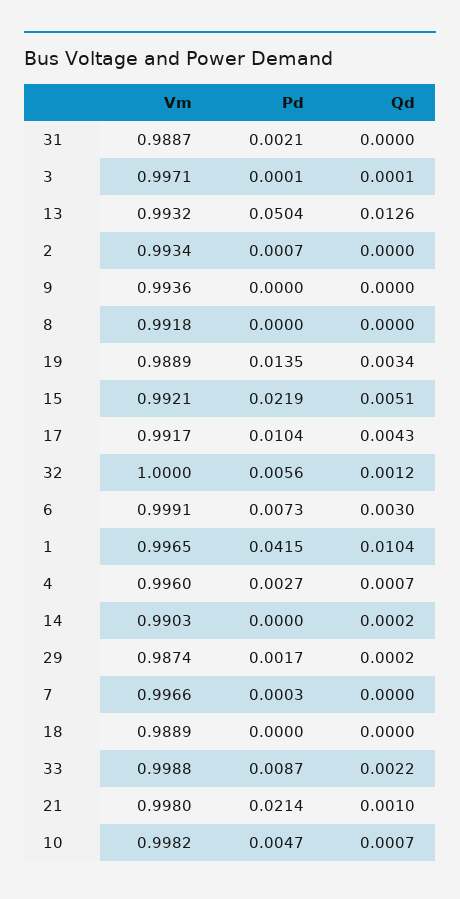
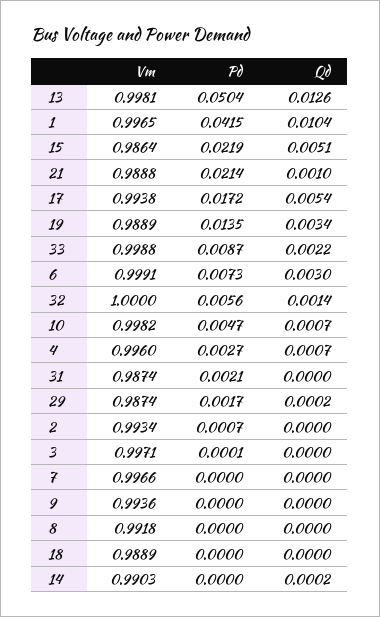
  {
    "Vm": {
-     "31": 0.9887,
+     "31": 0.9874,
      "3": 0.9971,
-     "13": 0.9932,
+     "13": 0.9981,
      "2": 0.9934,
      "9": 0.9936,
      "8": 0.9918,
      "19": 0.9889,
-     "15": 0.9921,
+     "15": 0.9864,
-     "17": 0.9917,
+     "17": 0.9938,
      "32": 1,
      "6": 0.9991,
      "1": 0.9965,
      "4": 0.996,
      "14": 0.9903,
      "29": 0.9874,
      "7": 0.9966,
      "18": 0.9889,
      "33": 0.9988,
-     "21": 0.998,
+     "21": 0.9888,
      "10": 0.9982
    },
    "Pd": {
      "31": 0.0021,
      "3": 0.0001,
      "13": 0.0504,
      "2": 0.0007,
      "9": 0,
      "8": 0,
      "19": 0.0135,
      "15": 0.0219,
-     "17": 0.0104,
+     "17": 0.0172,
      "32": 0.0056,
      "6": 0.0073,
      "1": 0.0415,
      "4": 0.0027,
      "14": 0,
      "29": 0.0017,
-     "7": 0.0003,
+     "7": 0,
      "18": 0,
      "33": 0.0087,
      "21": 0.0214,
      "10": 0.0047
    },
    "Qd": {
      "31": 0,
-     "3": 0.0001,
+     "3": 0,
      "13": 0.0126,
      "2": 0,
      "9": 0,
      "8": 0,
      "19": 0.0034,
      "15": 0.0051,
-     "17": 0.0043,
+     "17": 0.0054,
-     "32": 0.0012,
+     "32": 0.0014,
      "6": 0.003,
      "1": 0.0104,
      "4": 0.0007,
      "14": 0.0002,
      "29": 0.0002,
      "7": 0,
      "18": 0,
      "33": 0.0022,
      "21": 0.001,
      "10": 0.0007
    }
  }

